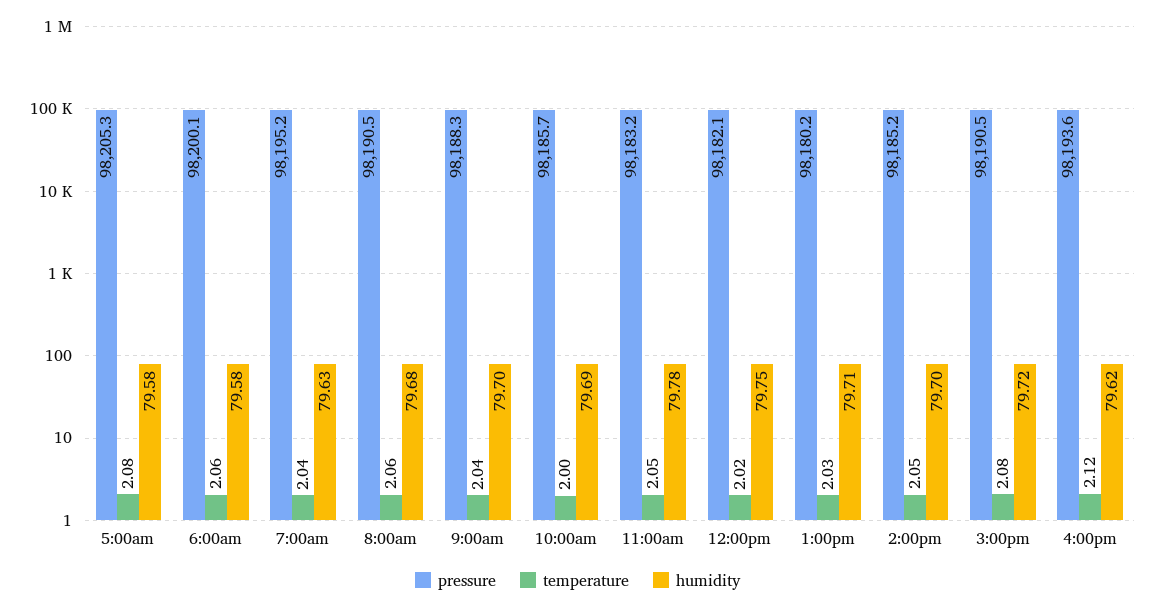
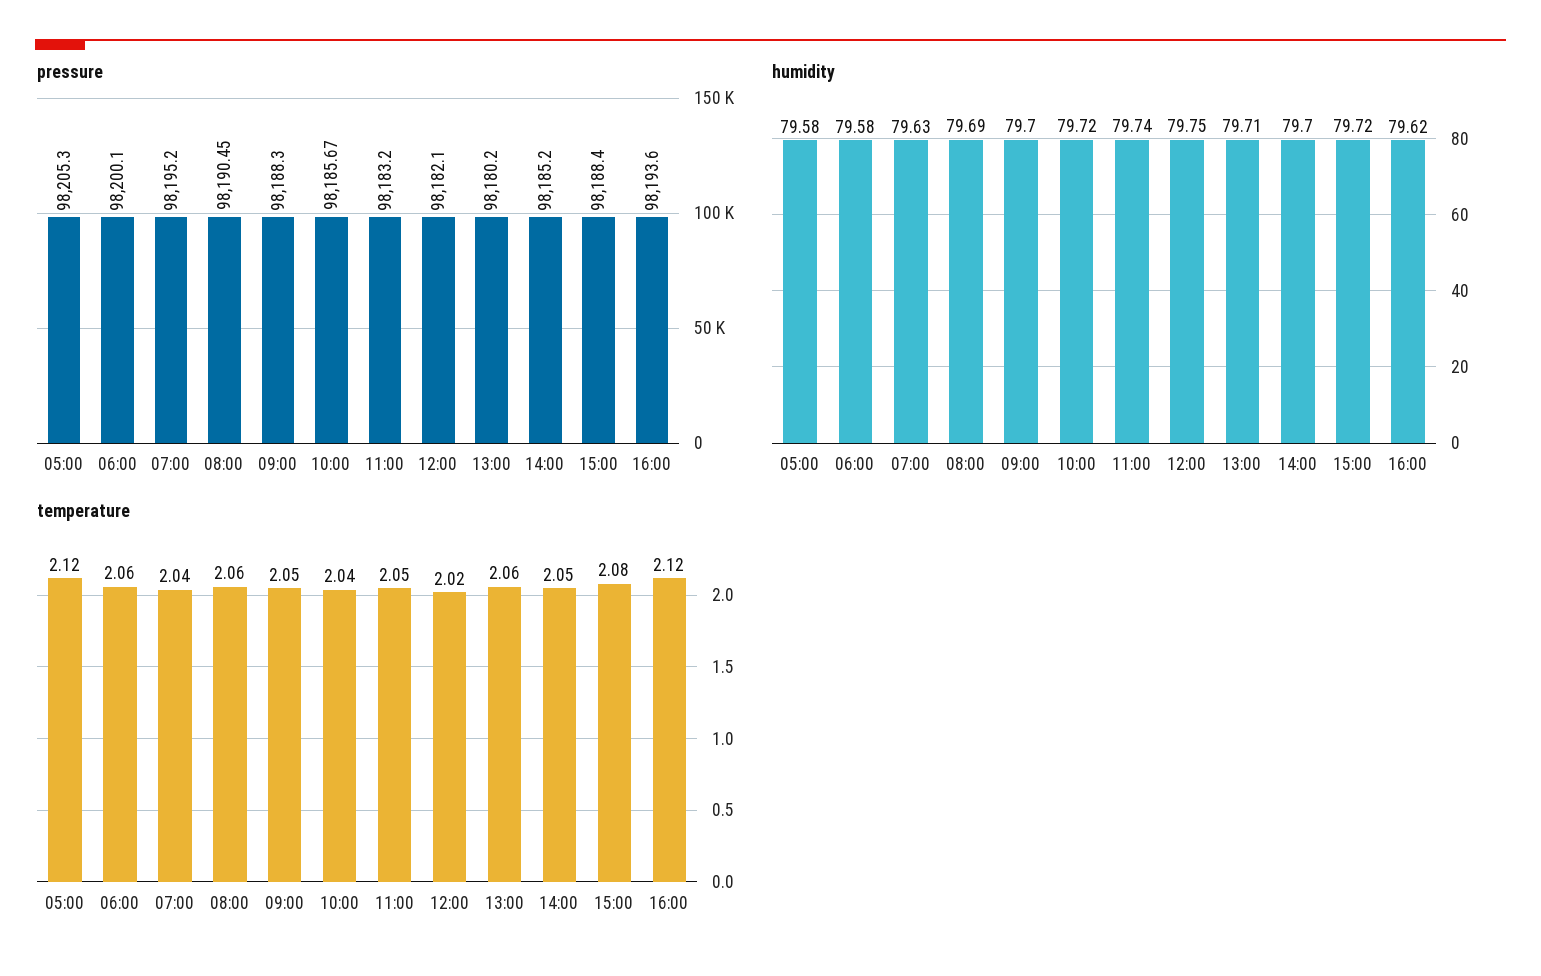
  {
    "pressure": {
      "5:00am": 98205.3,
      "6:00am": 98200.1,
      "7:00am": 98195.2,
      "8:00am": 98190.45,
      "9:00am": 98188.3,
      "10:00am": 98185.67,
      "11:00am": 98183.2,
      "12:00pm": 98182.1,
      "1:00pm": 98180.2,
      "2:00pm": 98185.2,
-     "3:00pm": 98190.5,
+     "3:00pm": 98188.4,
      "4:00pm": 98193.6
    },
    "temperature": {
-     "5:00am": 2.08,
+     "5:00am": 2.12,
      "6:00am": 2.06,
      "7:00am": 2.04,
      "8:00am": 2.06,
-     "9:00am": 2.04,
+     "9:00am": 2.05,
-     "10:00am": 2,
+     "10:00am": 2.04,
      "11:00am": 2.05,
      "12:00pm": 2.02,
-     "1:00pm": 2.03,
+     "1:00pm": 2.06,
      "2:00pm": 2.05,
      "3:00pm": 2.08,
      "4:00pm": 2.12
    },
    "humidity": {
      "5:00am": 79.58,
      "6:00am": 79.58,
      "7:00am": 79.63,
-     "8:00am": 79.68,
+     "8:00am": 79.69,
      "9:00am": 79.7,
-     "10:00am": 79.69,
+     "10:00am": 79.72,
-     "11:00am": 79.78,
+     "11:00am": 79.74,
      "12:00pm": 79.75,
      "1:00pm": 79.71,
      "2:00pm": 79.7,
      "3:00pm": 79.72,
      "4:00pm": 79.62
    }
  }

